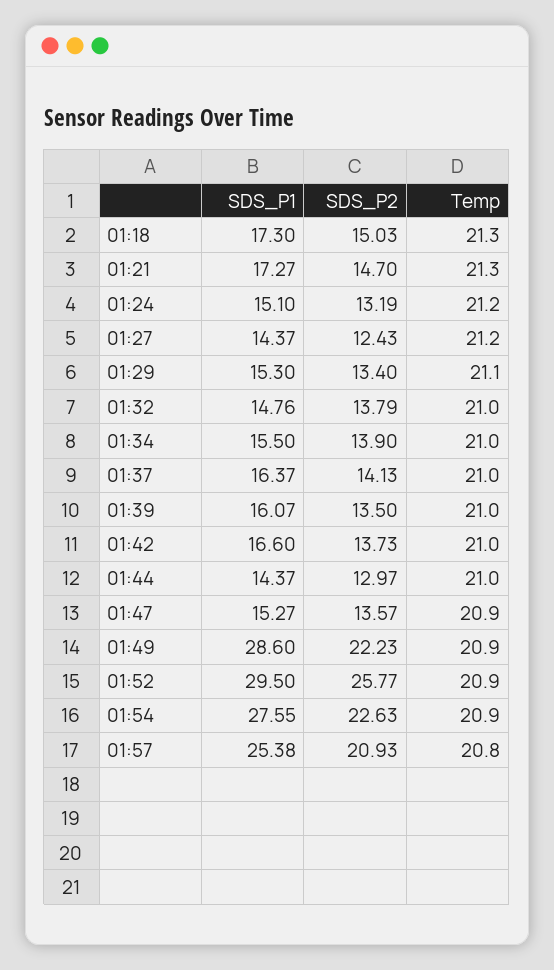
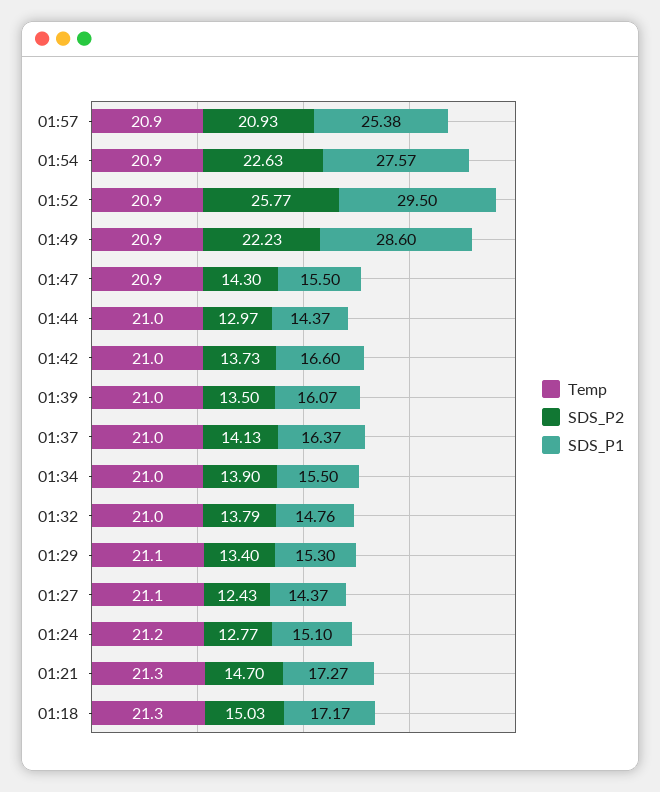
  {
    "SDS_P1": {
-     "01:18": 17.3,
+     "01:18": 17.17,
      "01:21": 17.27,
      "01:24": 15.1,
      "01:27": 14.37,
      "01:29": 15.3,
      "01:32": 14.76,
      "01:34": 15.5,
      "01:37": 16.37,
      "01:39": 16.07,
      "01:42": 16.6,
      "01:44": 14.37,
-     "01:47": 15.27,
+     "01:47": 15.5,
      "01:49": 28.6,
      "01:52": 29.5,
-     "01:54": 27.55,
+     "01:54": 27.57,
      "01:57": 25.38
    },
    "SDS_P2": {
      "01:18": 15.03,
      "01:21": 14.7,
-     "01:24": 13.19,
+     "01:24": 12.77,
      "01:27": 12.43,
      "01:29": 13.4,
      "01:32": 13.79,
      "01:34": 13.9,
      "01:37": 14.13,
      "01:39": 13.5,
      "01:42": 13.73,
      "01:44": 12.97,
-     "01:47": 13.57,
+     "01:47": 14.3,
      "01:49": 22.23,
      "01:52": 25.77,
      "01:54": 22.63,
      "01:57": 20.93
    },
    "Temp": {
      "01:18": 21.3,
      "01:21": 21.3,
      "01:24": 21.2,
-     "01:27": 21.2,
+     "01:27": 21.1,
      "01:29": 21.1,
      "01:32": 21,
      "01:34": 21,
      "01:37": 21,
      "01:39": 21,
      "01:42": 21,
      "01:44": 21,
      "01:47": 20.9,
      "01:49": 20.9,
      "01:52": 20.9,
      "01:54": 20.9,
-     "01:57": 20.8
+     "01:57": 20.9
    }
  }

